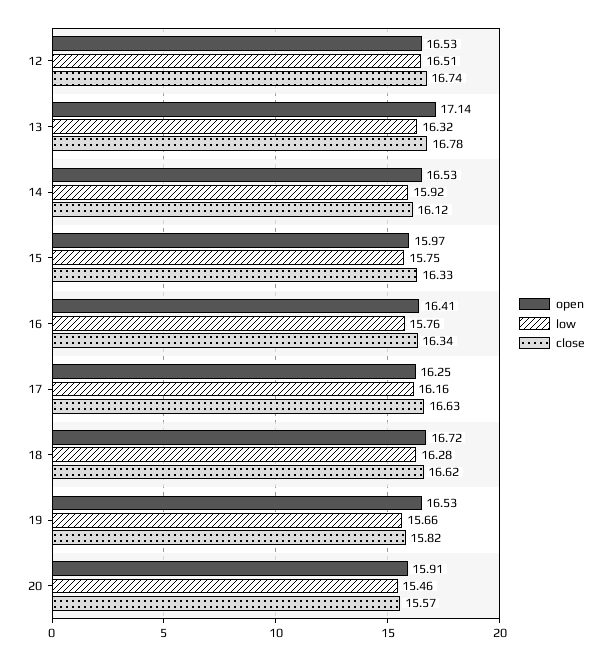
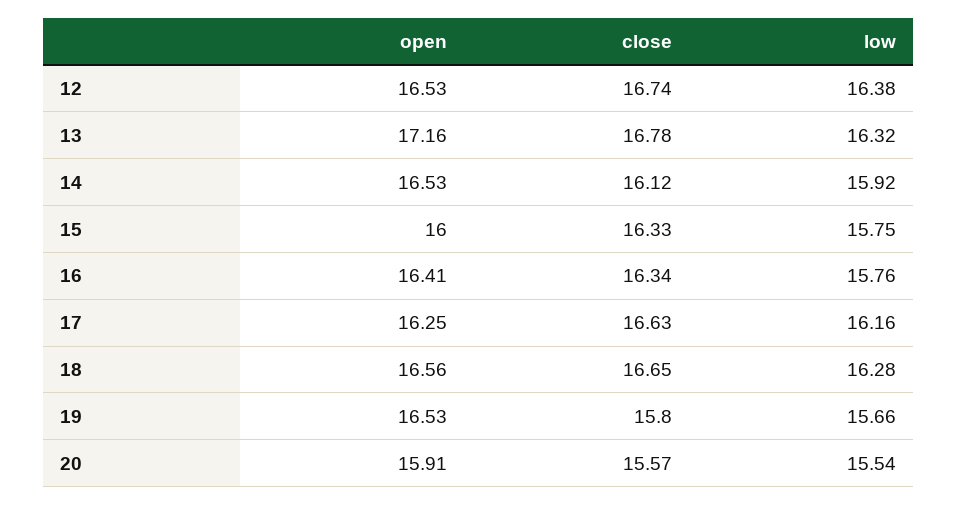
  {
    "open": {
      "12": 16.53,
-     "13": 17.14,
+     "13": 17.16,
      "14": 16.53,
-     "15": 15.97,
+     "15": 16,
      "16": 16.41,
      "17": 16.25,
-     "18": 16.72,
+     "18": 16.56,
      "19": 16.53,
      "20": 15.91
    },
    "low": {
-     "12": 16.51,
+     "12": 16.38,
      "13": 16.32,
      "14": 15.92,
      "15": 15.75,
      "16": 15.76,
      "17": 16.16,
      "18": 16.28,
      "19": 15.66,
-     "20": 15.46
+     "20": 15.54
    },
    "close": {
      "12": 16.74,
      "13": 16.78,
      "14": 16.12,
      "15": 16.33,
      "16": 16.34,
      "17": 16.63,
-     "18": 16.62,
+     "18": 16.65,
-     "19": 15.82,
+     "19": 15.8,
      "20": 15.57
    }
  }

